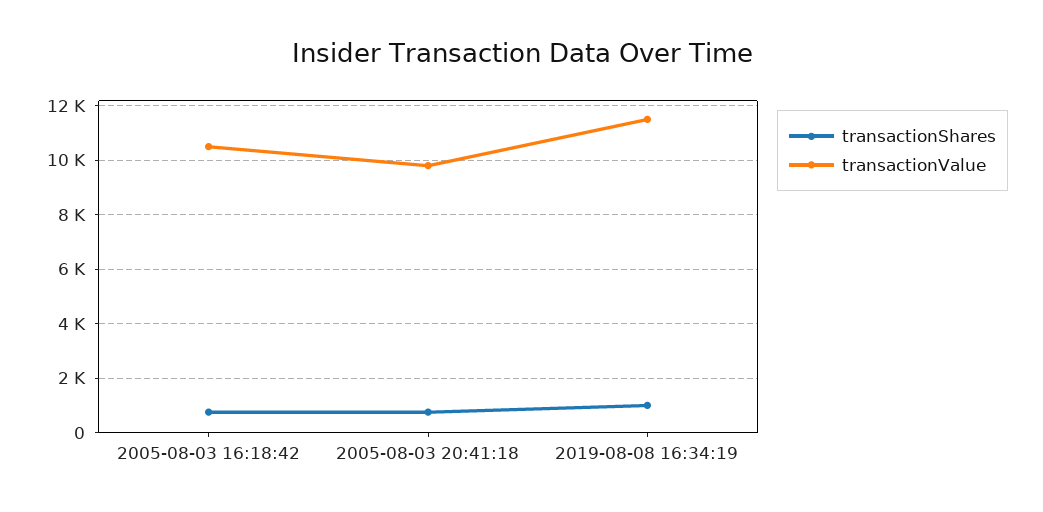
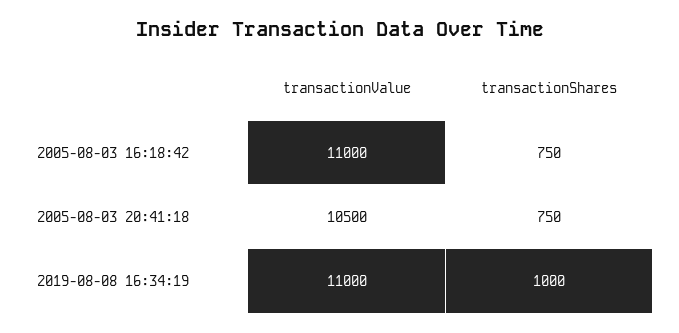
  {
    "transactionShares": {
      "2005-08-03 16:18:42": 750,
      "2005-08-03 20:41:18": 750,
      "2019-08-08 16:34:19": 1000
    },
    "transactionValue": {
-     "2005-08-03 16:18:42": 10500,
+     "2005-08-03 16:18:42": 11000,
-     "2005-08-03 20:41:18": 9750,
+     "2005-08-03 20:41:18": 10500,
-     "2019-08-08 16:34:19": 11500
+     "2019-08-08 16:34:19": 11000
    }
  }

